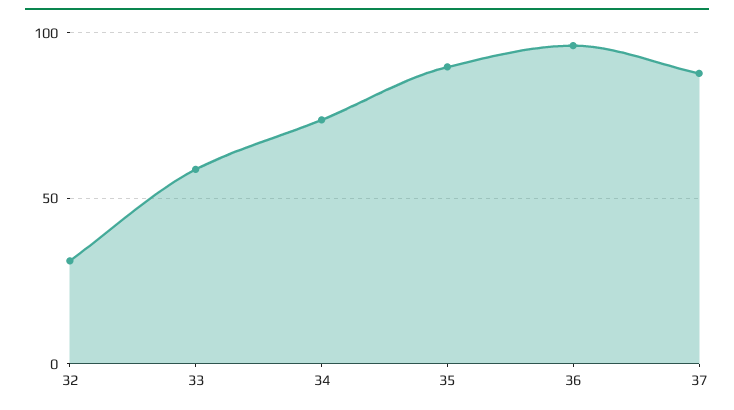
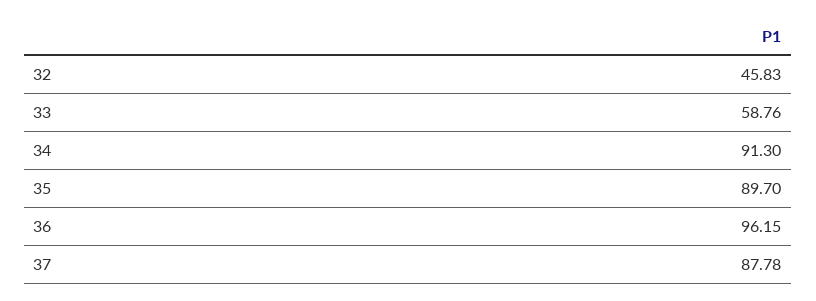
  {
-   "32": 30,
+   "32": 45.83,
    "33": 58.76,
-   "34": 75,
+   "34": 91.3,
    "35": 89.7,
    "36": 96.15,
    "37": 87.78
  }

